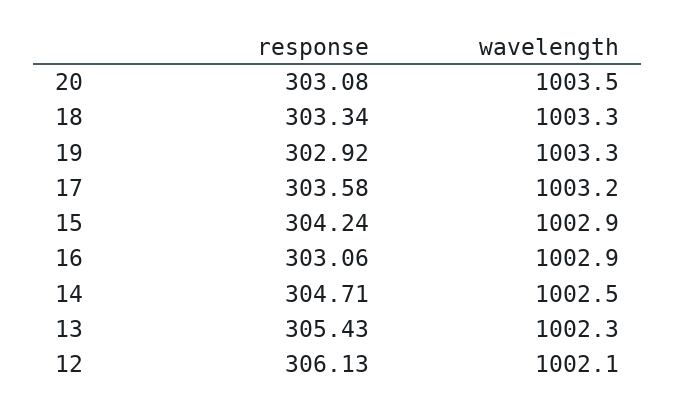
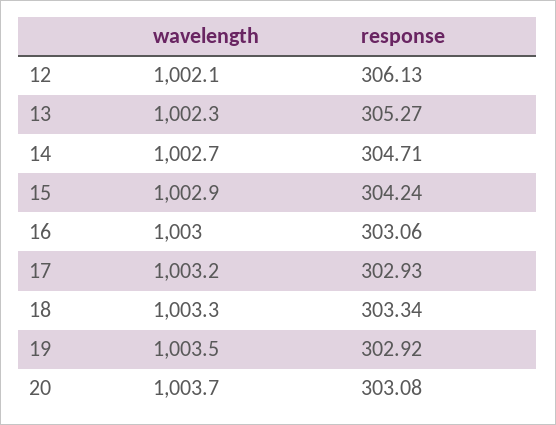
  {
    "response": {
      "20": 303.08,
      "18": 303.34,
      "19": 302.92,
-     "17": 303.58,
+     "17": 302.93,
      "15": 304.24,
      "16": 303.06,
      "14": 304.71,
-     "13": 305.43,
+     "13": 305.27,
      "12": 306.13
    },
    "wavelength": {
-     "20": 1003.5,
+     "20": 1003.7,
      "18": 1003.3,
-     "19": 1003.3,
+     "19": 1003.5,
      "17": 1003.2,
      "15": 1002.9,
-     "16": 1002.9,
+     "16": 1003,
-     "14": 1002.5,
+     "14": 1002.7,
      "13": 1002.3,
      "12": 1002.1
    }
  }

